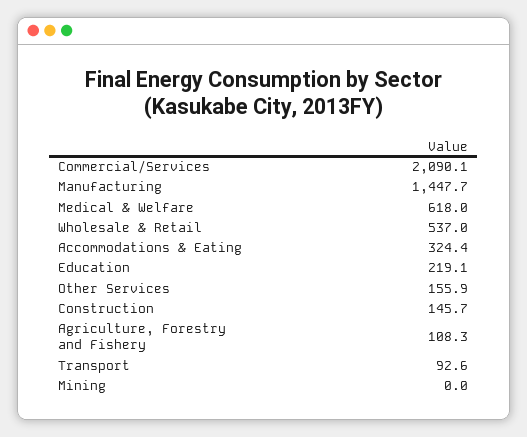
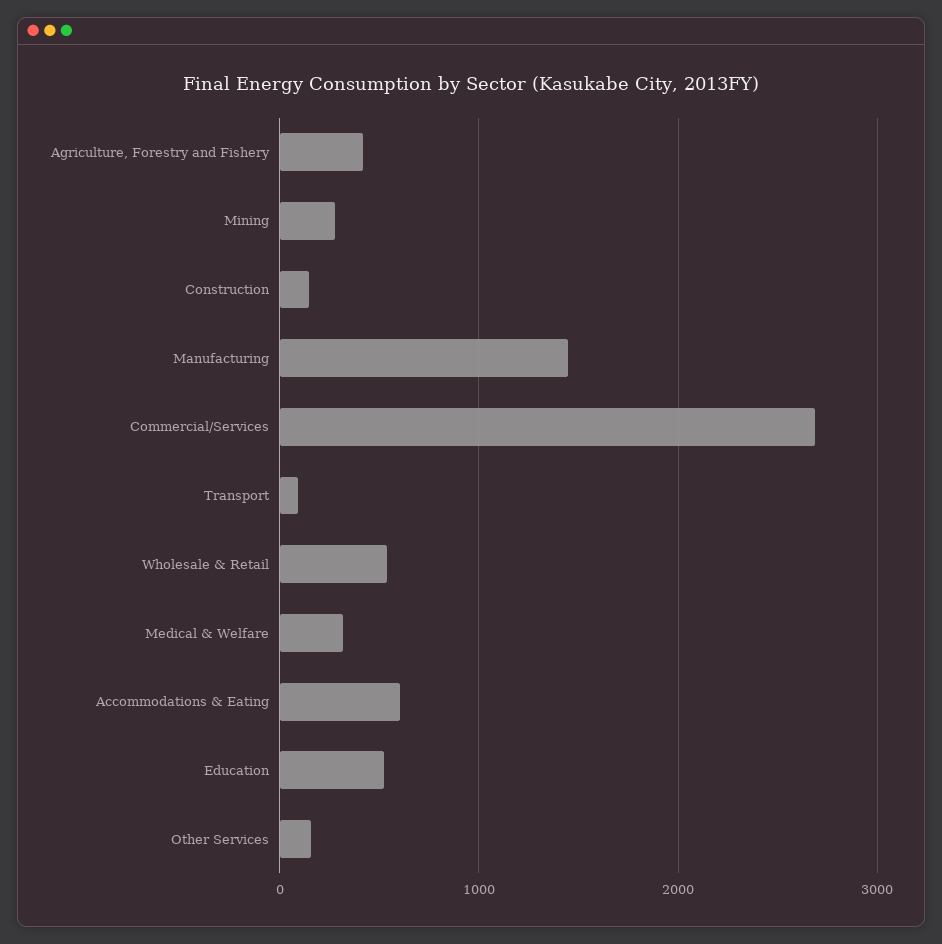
  {
-   "Commercial/Services": 2090.1,
+   "Commercial/Services": 2700,
    "Manufacturing": 1447.7,
-   "Medical & Welfare": 618,
+   "Medical & Welfare": 300,
    "Wholesale & Retail": 537,
-   "Accommodations & Eating": 324.4,
+   "Accommodations & Eating": 600,
-   "Education": 219.1,
+   "Education": 500,
    "Other Services": 155.9,
    "Construction": 145.7,
-   "Agriculture, Forestry and Fishery": 108.3,
+   "Agriculture, Forestry and Fishery": 400,
    "Transport": 92.6,
-   "Mining": 0
+   "Mining": 300
  }

